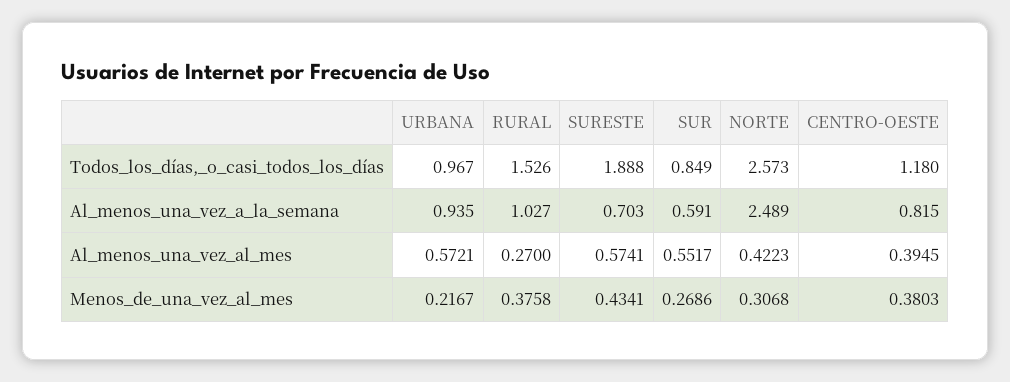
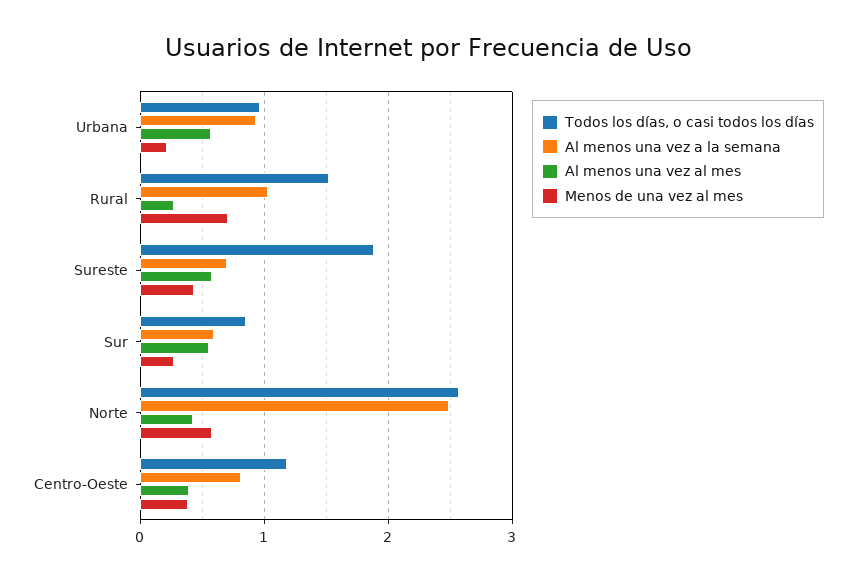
  {
    "Todos_los_días,_o_casi_todos_los_días": {
      "URBANA": 0.967,
      "RURAL": 1.526,
      "SURESTE": 1.888,
      "SUR": 0.849,
      "NORTE": 2.573,
      "CENTRO-OESTE": 1.18
    },
    "Al_menos_una_vez_a_la_semana": {
      "URBANA": 0.935,
      "RURAL": 1.027,
      "SURESTE": 0.703,
      "SUR": 0.591,
      "NORTE": 2.489,
      "CENTRO-OESTE": 0.815
    },
    "Al_menos_una_vez_al_mes": {
      "URBANA": 0.5721,
      "RURAL": 0.27,
      "SURESTE": 0.5741,
      "SUR": 0.5517,
      "NORTE": 0.4223,
      "CENTRO-OESTE": 0.3945
    },
    "Menos_de_una_vez_al_mes": {
      "URBANA": 0.2167,
-     "RURAL": 0.3758,
+     "RURAL": 0.7,
      "SURESTE": 0.4341,
      "SUR": 0.2686,
-     "NORTE": 0.3068,
+     "NORTE": 0.6,
      "CENTRO-OESTE": 0.3803
    }
  }

